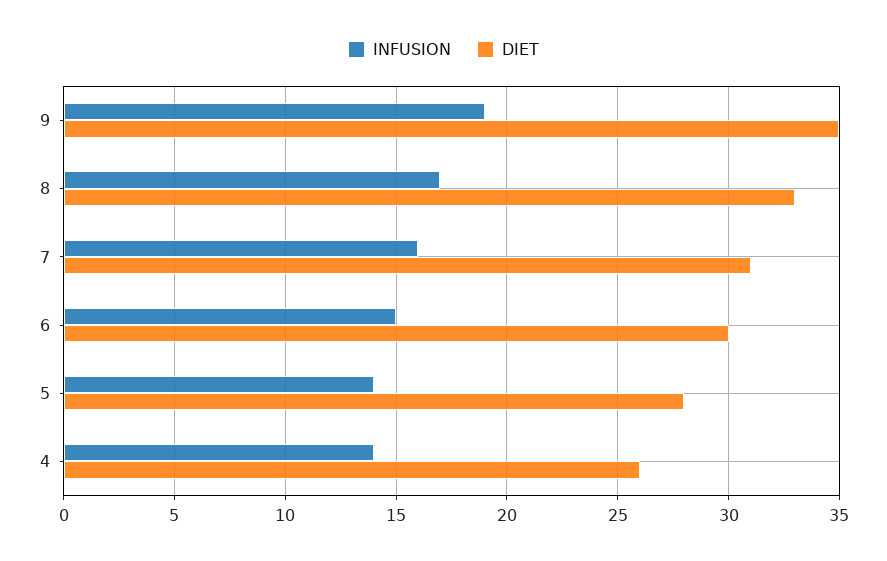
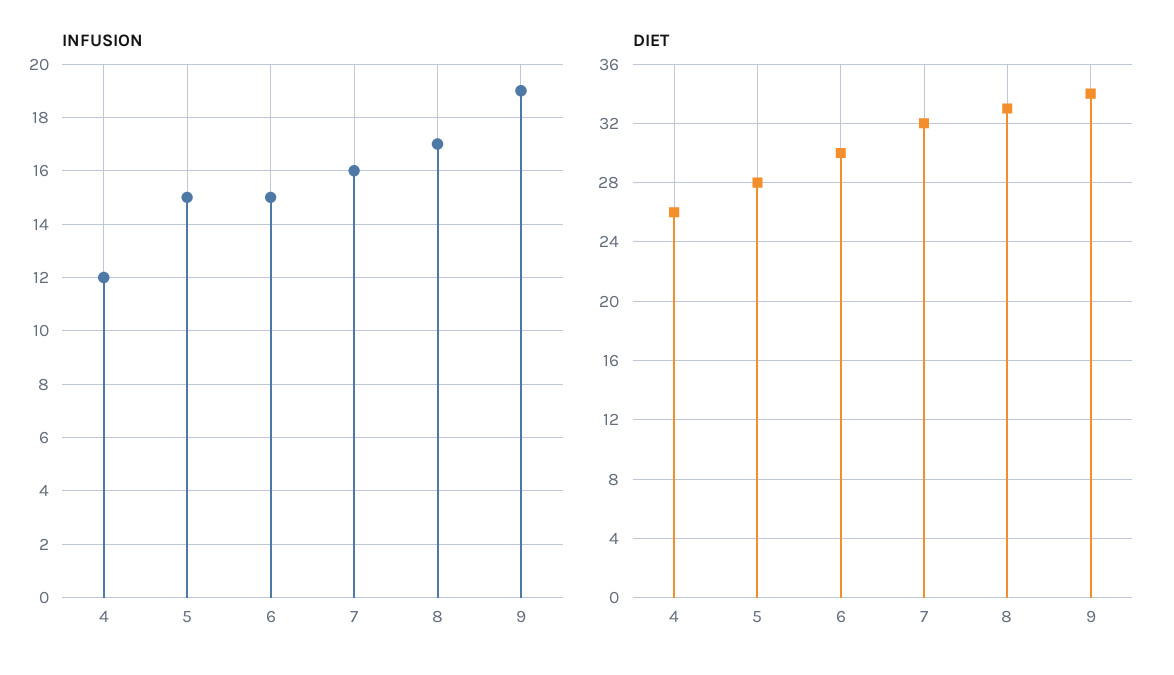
  {
    "INFUSION": {
      "9": 19,
      "8": 17,
      "7": 16,
      "6": 15,
-     "5": 14,
+     "5": 15,
-     "4": 14
+     "4": 12
    },
    "DIET": {
-     "9": 35,
+     "9": 34,
      "8": 33,
-     "7": 31,
+     "7": 32,
      "6": 30,
      "5": 28,
      "4": 26
    }
  }

